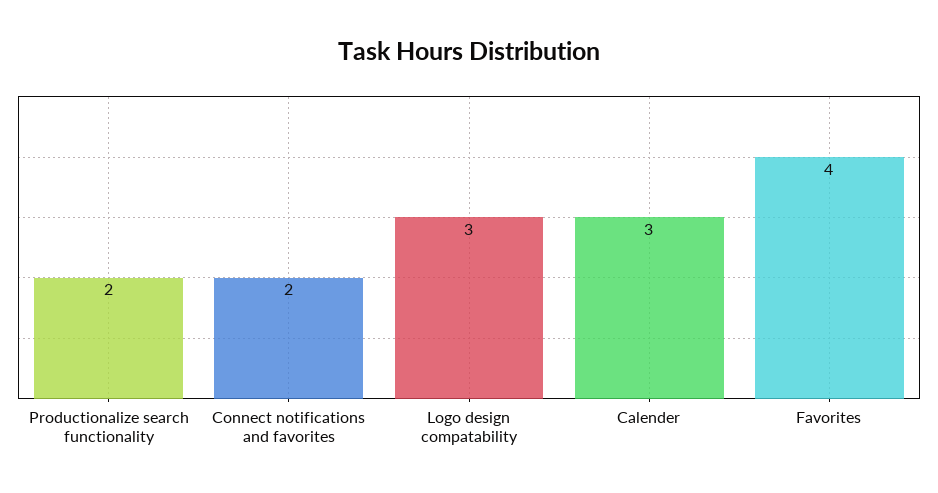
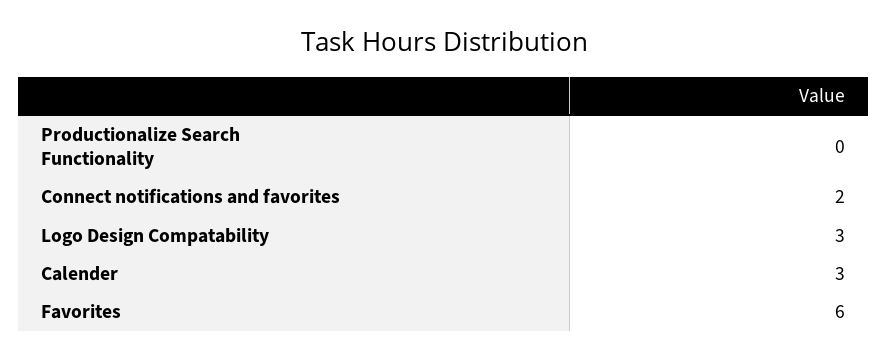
  {
-   "Productionalize search functionality": 2,
+   "Productionalize search functionality": 0,
    "Connect notifications and favorites": 2,
    "Logo design compatability": 3,
    "Calender": 3,
-   "Favorites": 4
+   "Favorites": 6
  }

